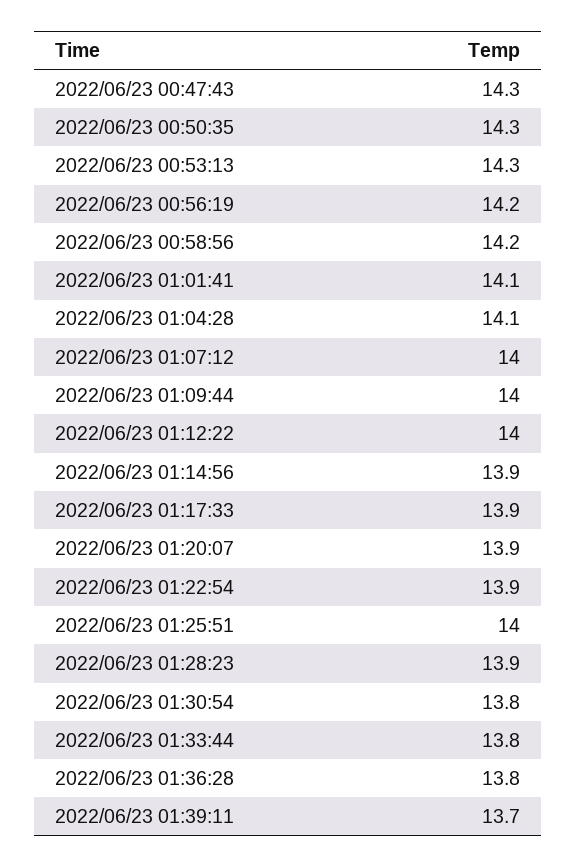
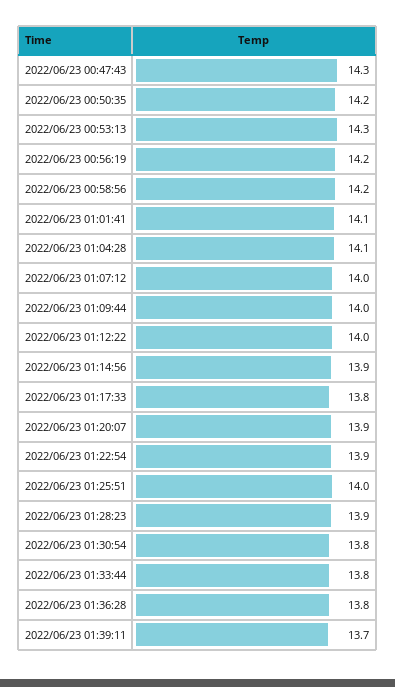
  {
    "2022/06/23 00:47:43": 14.3,
-   "2022/06/23 00:50:35": 14.3,
+   "2022/06/23 00:50:35": 14.2,
    "2022/06/23 00:53:13": 14.3,
    "2022/06/23 00:56:19": 14.2,
    "2022/06/23 00:58:56": 14.2,
    "2022/06/23 01:01:41": 14.1,
    "2022/06/23 01:04:28": 14.1,
    "2022/06/23 01:07:12": 14,
    "2022/06/23 01:09:44": 14,
    "2022/06/23 01:12:22": 14,
    "2022/06/23 01:14:56": 13.9,
-   "2022/06/23 01:17:33": 13.9,
+   "2022/06/23 01:17:33": 13.8,
    "2022/06/23 01:20:07": 13.9,
    "2022/06/23 01:22:54": 13.9,
    "2022/06/23 01:25:51": 14,
    "2022/06/23 01:28:23": 13.9,
    "2022/06/23 01:30:54": 13.8,
    "2022/06/23 01:33:44": 13.8,
    "2022/06/23 01:36:28": 13.8,
    "2022/06/23 01:39:11": 13.7
  }

